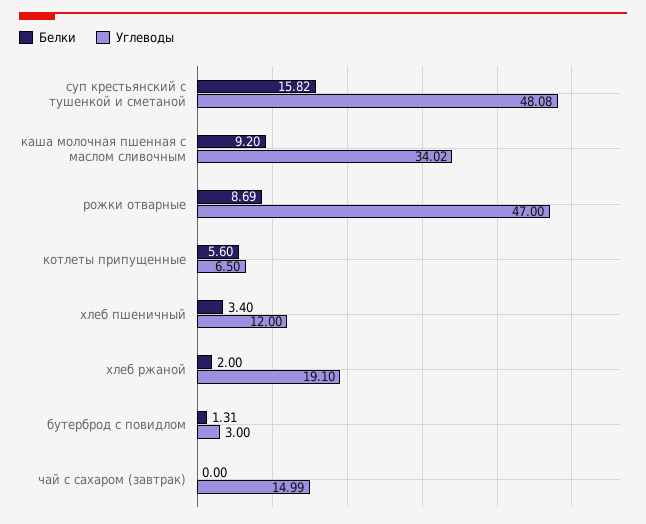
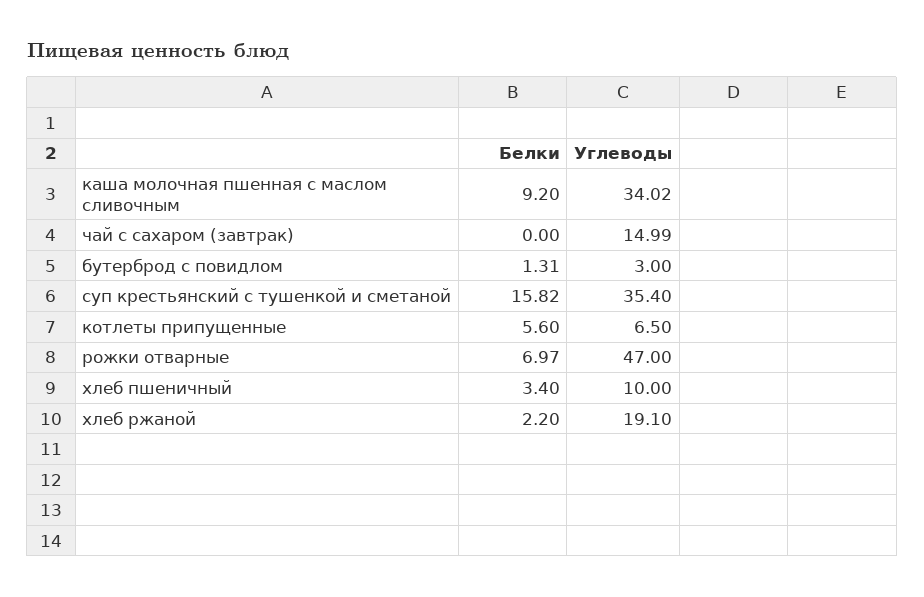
  {
    "Белки": {
      "суп крестьянский с тушенкой и сметаной": 15.82,
      "каша молочная пшенная с маслом сливочным": 9.2,
-     "рожки отварные": 8.69,
+     "рожки отварные": 6.97,
      "котлеты припущенные": 5.6,
      "хлеб пшеничный": 3.4,
-     "хлеб ржаной": 2,
+     "хлеб ржаной": 2.2,
      "бутерброд с повидлом": 1.31,
      "чай с сахаром (завтрак)": 0
    },
    "Углеводы": {
-     "суп крестьянский с тушенкой и сметаной": 48.08,
+     "суп крестьянский с тушенкой и сметаной": 35.4,
      "каша молочная пшенная с маслом сливочным": 34.02,
      "рожки отварные": 47,
      "котлеты припущенные": 6.5,
-     "хлеб пшеничный": 12,
+     "хлеб пшеничный": 10,
      "хлеб ржаной": 19.1,
      "бутерброд с повидлом": 3,
      "чай с сахаром (завтрак)": 14.99
    }
  }

